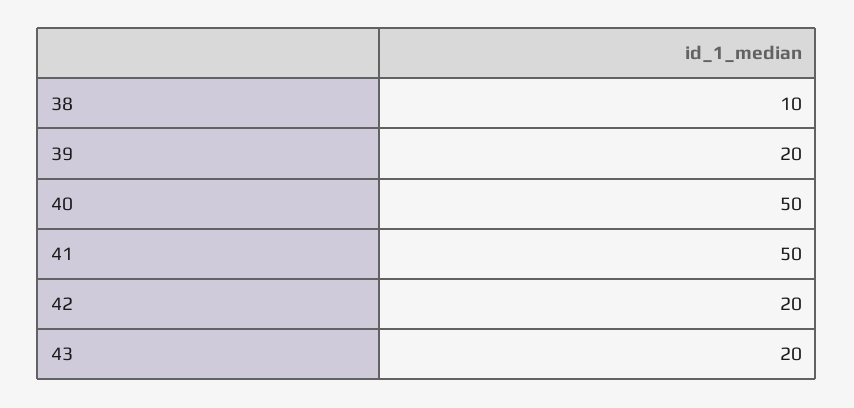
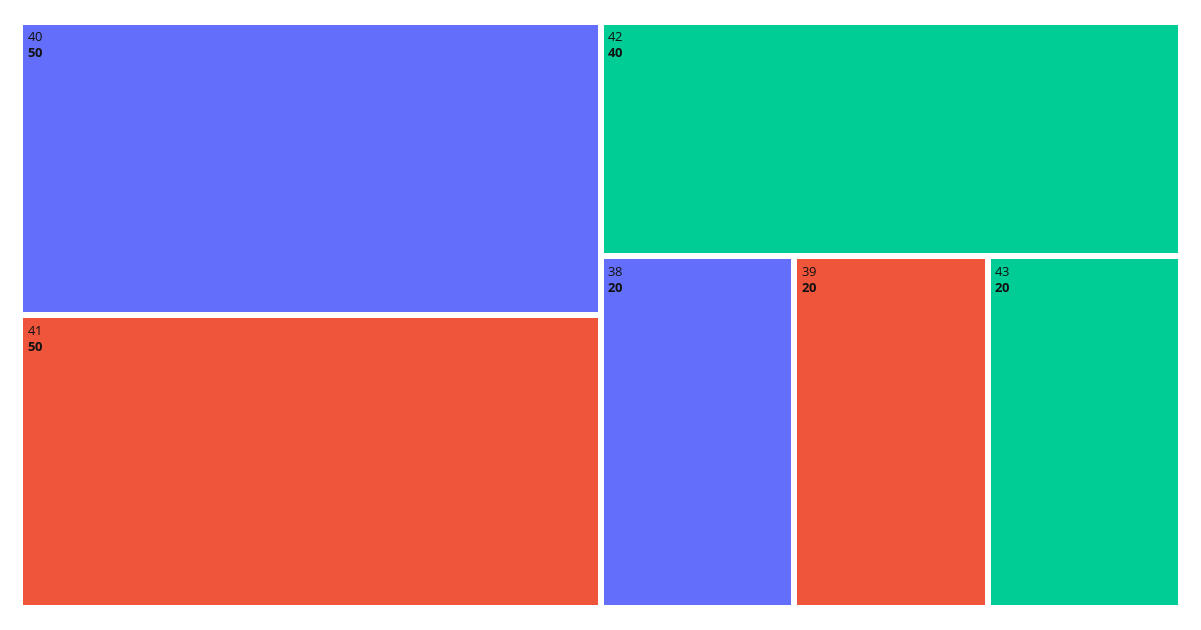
  {
-   "38": 10,
+   "38": 20,
    "39": 20,
    "40": 50,
    "41": 50,
-   "42": 20,
+   "42": 40,
    "43": 20
  }

